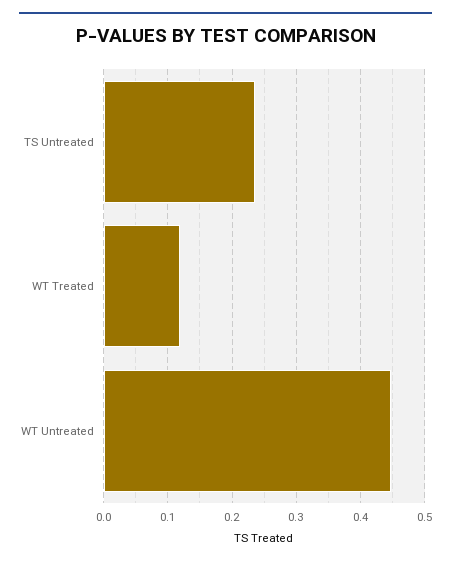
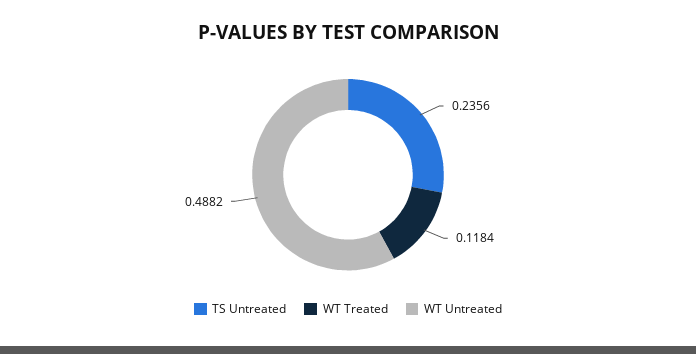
  {
    "TS Untreated": 0.2356,
    "WT Treated": 0.1184,
-   "WT Untreated": 0.45
+   "WT Untreated": 0.4882
  }

